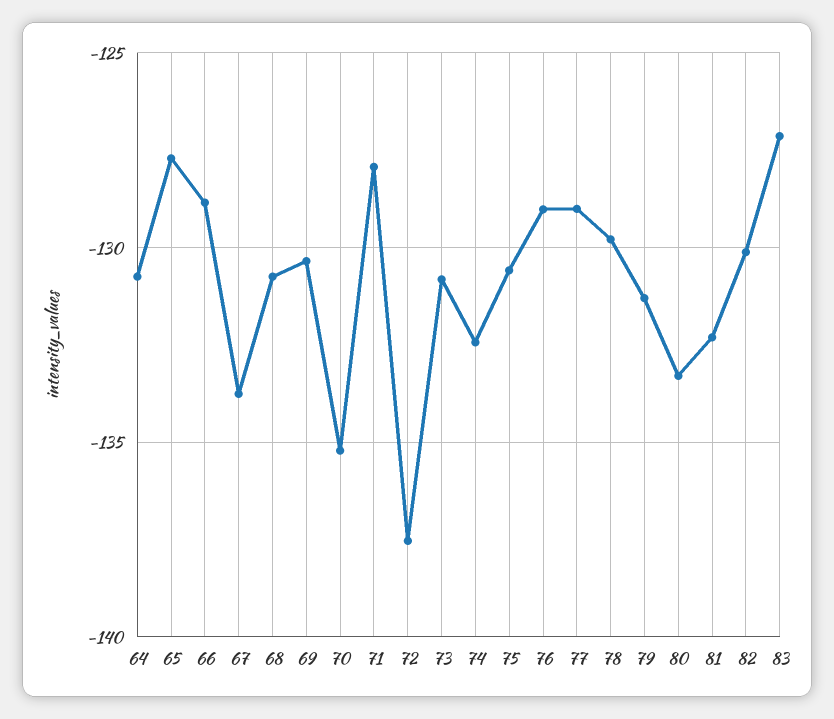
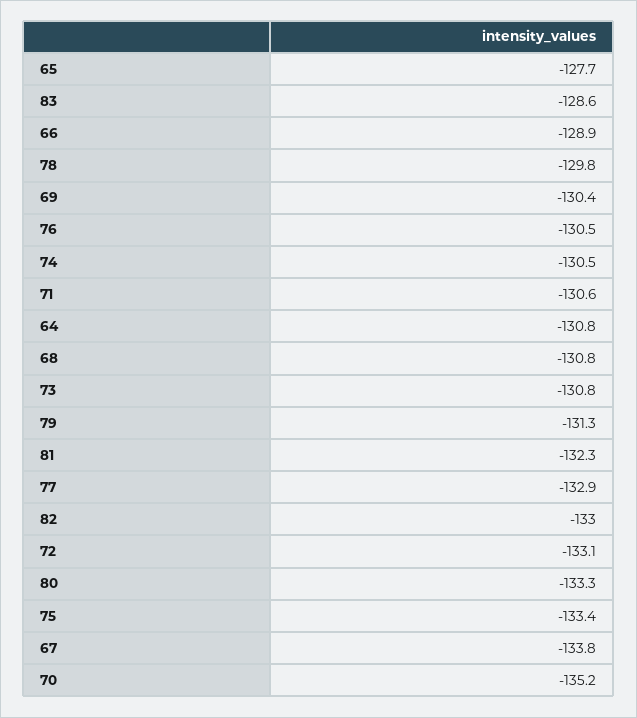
  {
    "64": -130.8,
    "65": -127.7,
    "66": -128.9,
    "67": -133.8,
    "68": -130.8,
    "69": -130.4,
    "70": -135.2,
-   "71": -128,
+   "71": -130.6,
-   "72": -137.5,
+   "72": -133.1,
    "73": -130.8,
-   "74": -132.5,
+   "74": -130.5,
-   "75": -130.5,
+   "75": -133.4,
-   "76": -129,
+   "76": -130.5,
-   "77": -129,
+   "77": -132.9,
    "78": -129.8,
    "79": -131.3,
    "80": -133.3,
    "81": -132.3,
-   "82": -130,
+   "82": -133,
-   "83": -127
+   "83": -128.6
  }

